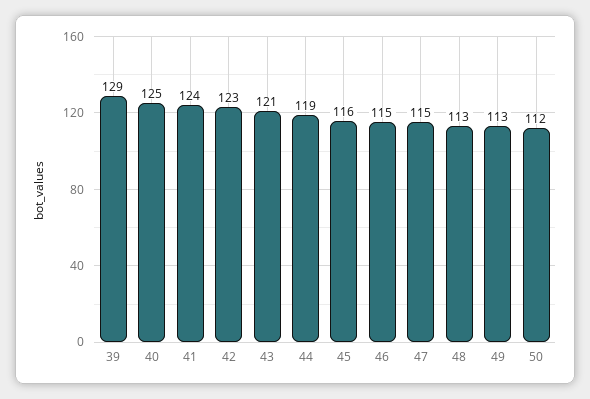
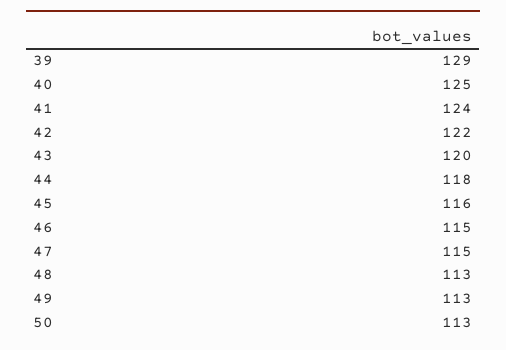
  {
    "39": 129,
    "40": 125,
    "41": 124,
-   "42": 123,
+   "42": 122,
-   "43": 121,
+   "43": 120,
-   "44": 119,
+   "44": 118,
    "45": 116,
    "46": 115,
    "47": 115,
    "48": 113,
    "49": 113,
-   "50": 112
+   "50": 113
  }

